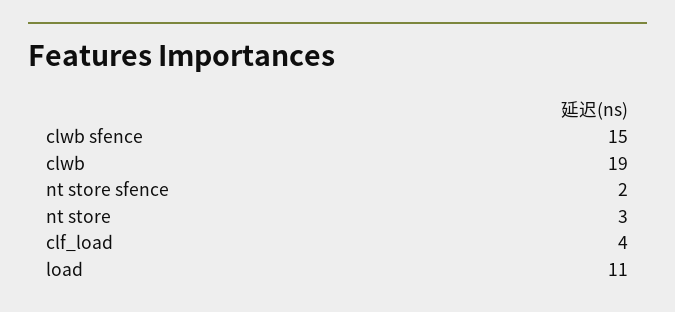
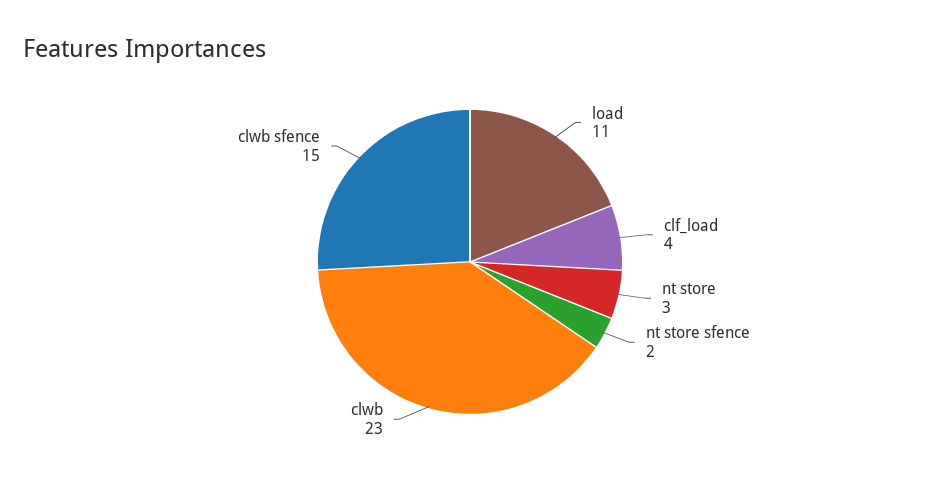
  {
    "clwb sfence": 15,
-   "clwb": 19,
+   "clwb": 23,
    "nt store sfence": 2,
    "nt store": 3,
    "clf_load": 4,
    "load": 11
  }

